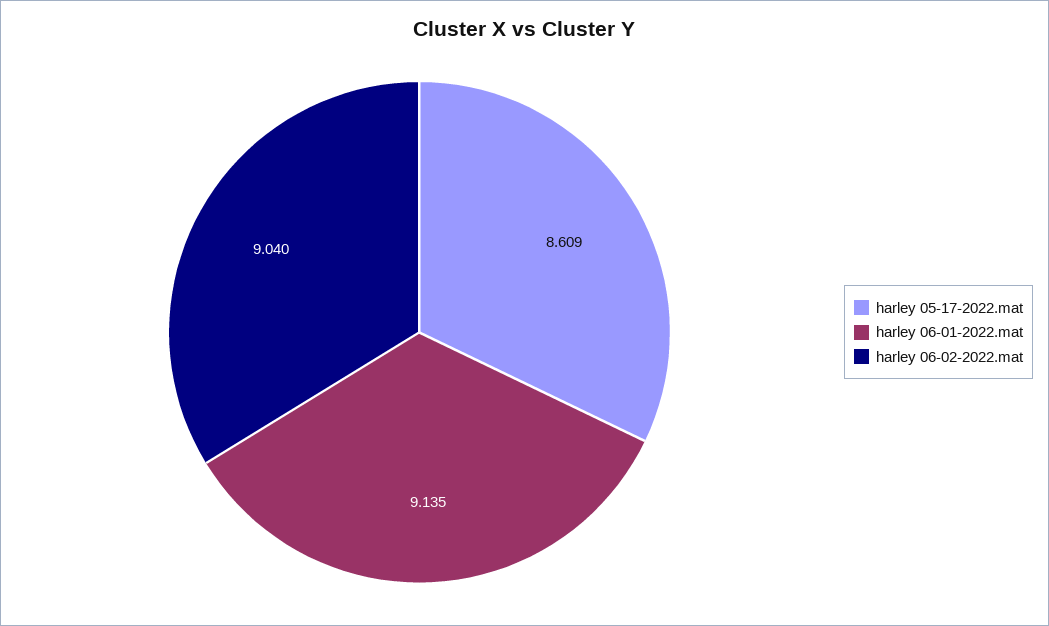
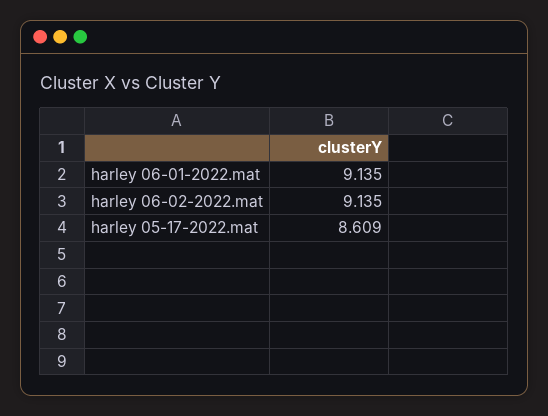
  {
    "harley 05-17-2022.mat": 8.609,
    "harley 06-01-2022.mat": 9.135,
-   "harley 06-02-2022.mat": 9.04
+   "harley 06-02-2022.mat": 9.135
  }

